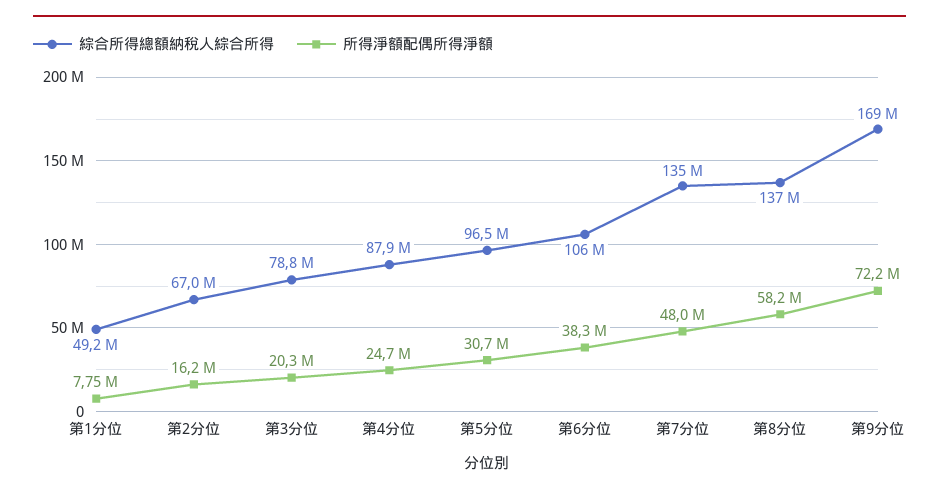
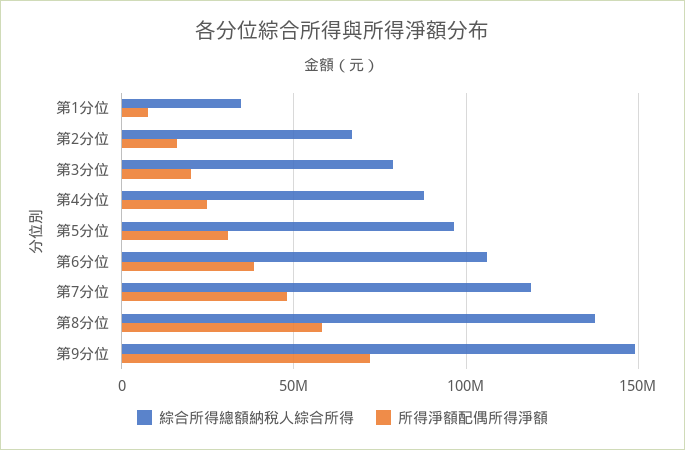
  {
    "綜合所得總額納稅人綜合所得": {
-     "第1分位": 49200000,
+     "第1分位": 35000000,
      "第2分位": 67000000,
      "第3分位": 78800000,
      "第4分位": 87900000,
      "第5分位": 96500000,
      "第6分位": 106000000,
-     "第7分位": 135000000,
+     "第7分位": 120000000,
      "第8分位": 137000000,
-     "第9分位": 169000000
+     "第9分位": 150000000
    },
    "所得淨額配偶所得淨額": {
      "第1分位": 7750000,
      "第2分位": 16200000,
      "第3分位": 20300000,
      "第4分位": 24700000,
      "第5分位": 30700000,
      "第6分位": 38300000,
      "第7分位": 48000000,
      "第8分位": 58200000,
      "第9分位": 72200000
    }
  }

